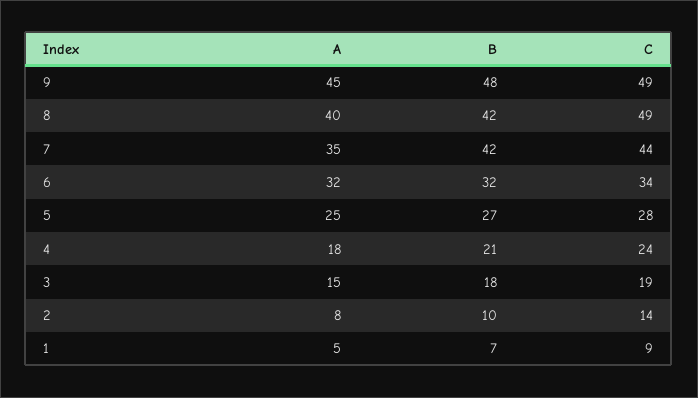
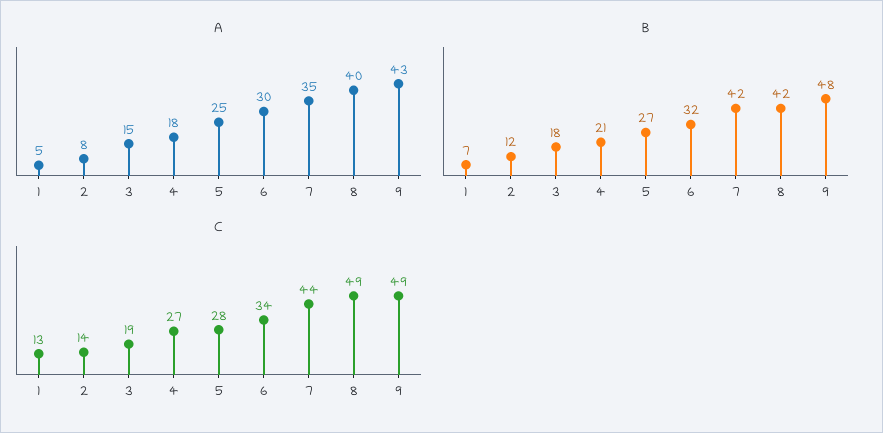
  {
    "A": {
-     "9": 45,
+     "9": 43,
      "8": 40,
      "7": 35,
-     "6": 32,
+     "6": 30,
      "5": 25,
      "4": 18,
      "3": 15,
      "2": 8,
      "1": 5
    },
    "B": {
      "9": 48,
      "8": 42,
      "7": 42,
      "6": 32,
      "5": 27,
      "4": 21,
      "3": 18,
-     "2": 10,
+     "2": 12,
      "1": 7
    },
    "C": {
      "9": 49,
      "8": 49,
      "7": 44,
      "6": 34,
      "5": 28,
-     "4": 24,
+     "4": 27,
      "3": 19,
      "2": 14,
-     "1": 9
+     "1": 13
    }
  }

